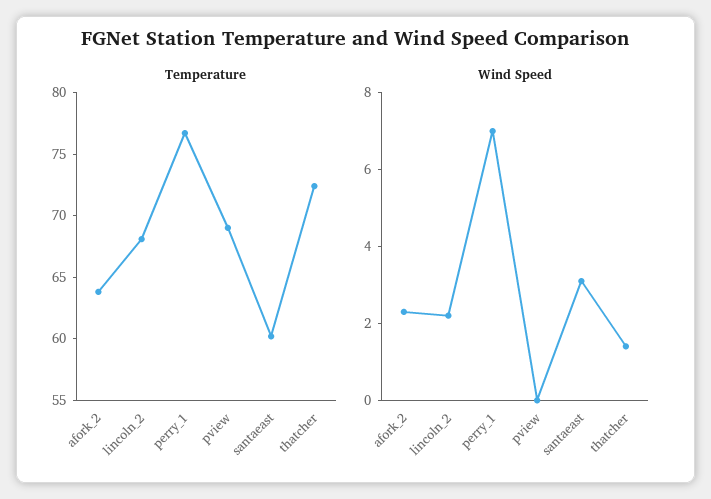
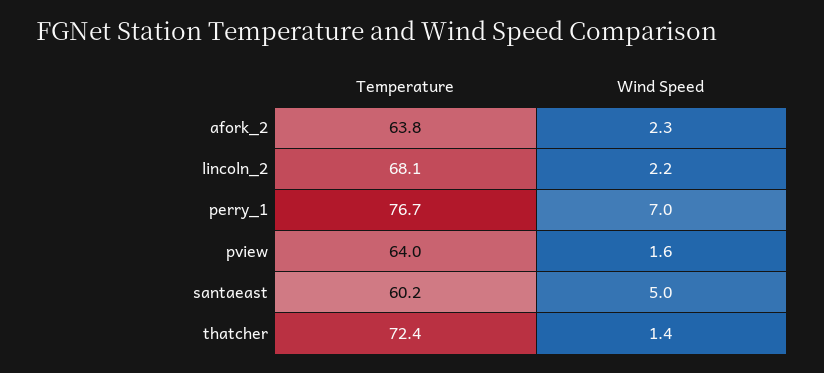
  {
    "Temperature": {
      "afork_2": 63.8,
      "lincoln_2": 68.1,
      "perry_1": 76.7,
-     "pview": 69,
+     "pview": 64,
      "santaeast": 60.2,
      "thatcher": 72.4
    },
    "Wind Speed": {
      "afork_2": 2.3,
      "lincoln_2": 2.2,
      "perry_1": 7,
-     "pview": 0,
+     "pview": 1.6,
-     "santaeast": 3,
+     "santaeast": 5,
      "thatcher": 1.4
    }
  }

